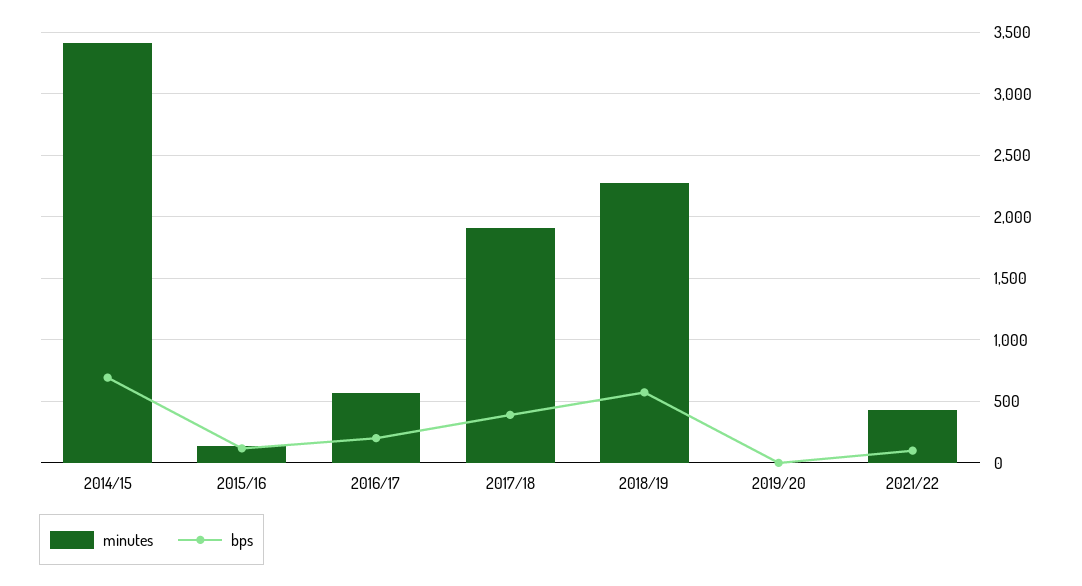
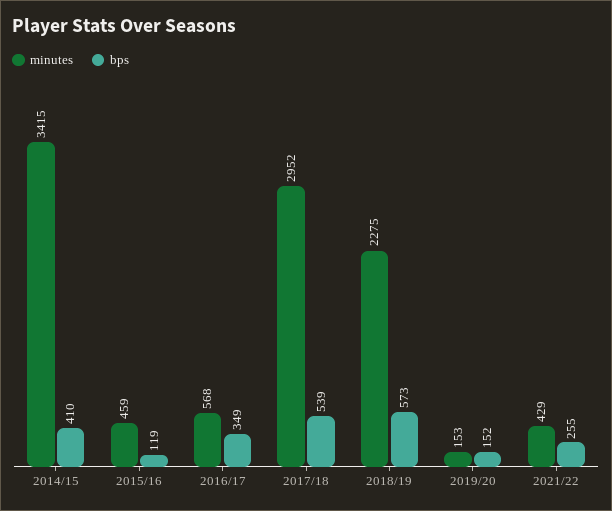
  {
    "minutes": {
      "2014/15": 3415,
-     "2015/16": 150,
+     "2015/16": 459,
      "2016/17": 568,
-     "2017/18": 1900,
+     "2017/18": 2952,
      "2018/19": 2275,
-     "2019/20": 0,
+     "2019/20": 153,
      "2021/22": 429
    },
    "bps": {
-     "2014/15": 700,
+     "2014/15": 410,
      "2015/16": 119,
-     "2016/17": 200,
+     "2016/17": 349,
-     "2017/18": 400,
+     "2017/18": 539,
      "2018/19": 573,
-     "2019/20": 0,
+     "2019/20": 152,
-     "2021/22": 100
+     "2021/22": 255
    }
  }

